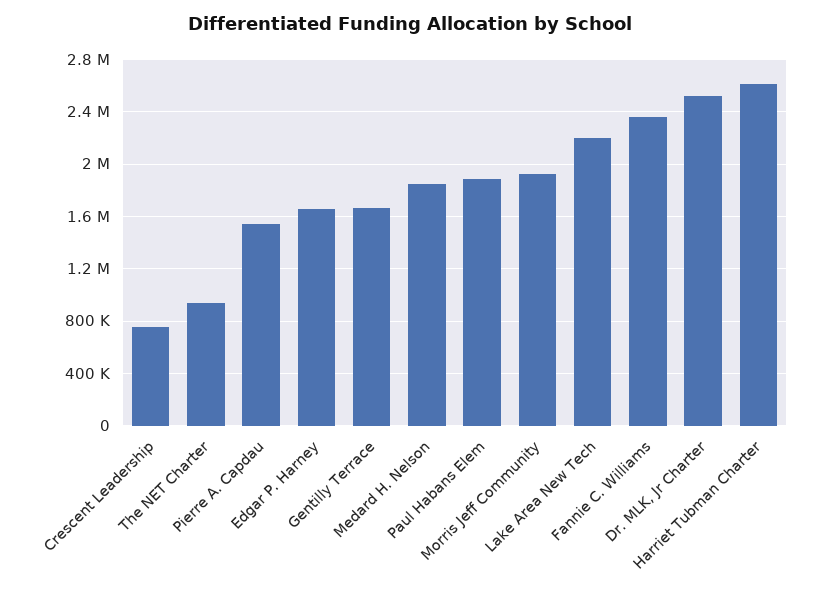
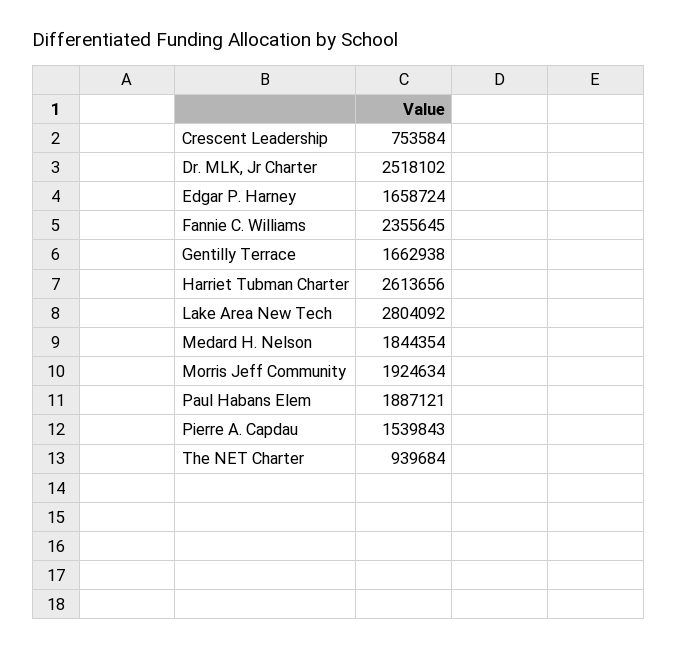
  {
    "Crescent Leadership": 753584,
    "The NET Charter": 939684,
    "Pierre A. Capdau": 1539843,
    "Edgar P. Harney": 1658724,
    "Gentilly Terrace": 1662938,
    "Medard H. Nelson": 1844354,
    "Paul Habans Elem": 1887121,
    "Morris Jeff Community": 1924634,
-   "Lake Area New Tech": 2200000,
+   "Lake Area New Tech": 2804092,
    "Fannie C. Williams": 2355645,
    "Dr. MLK, Jr Charter": 2518102,
    "Harriet Tubman Charter": 2613656
  }

